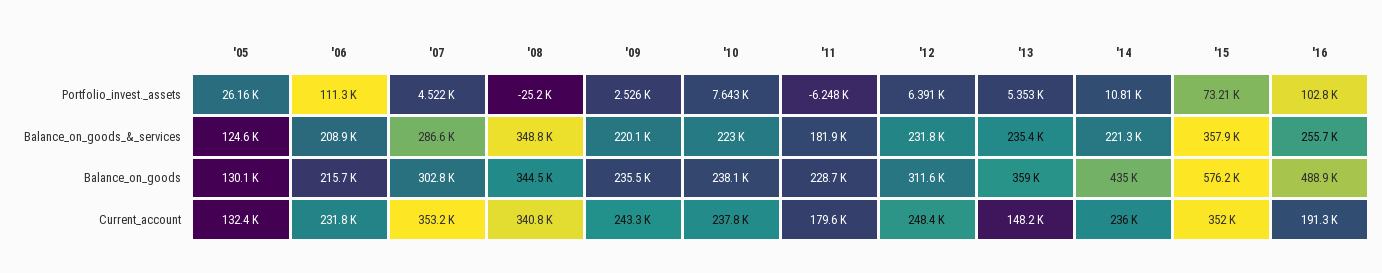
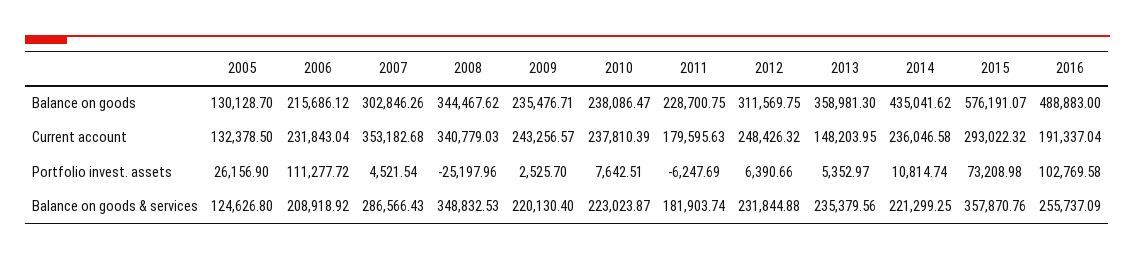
  {
    "'05": {
      "Portfolio_invest._assets": 26156.9,
      "Balance_on_goods_&_services": 124626.8,
      "Balance_on_goods": 130128.7,
      "Current_account": 132378.5
    },
    "'06": {
      "Portfolio_invest._assets": 111277.72,
      "Balance_on_goods_&_services": 208918.92,
      "Balance_on_goods": 215686.12,
      "Current_account": 231843.04
    },
    "'07": {
      "Portfolio_invest._assets": 4521.54,
      "Balance_on_goods_&_services": 286566.43,
      "Balance_on_goods": 302846.26,
      "Current_account": 353182.68
    },
    "'08": {
      "Portfolio_invest._assets": -25197.96,
      "Balance_on_goods_&_services": 348832.53,
      "Balance_on_goods": 344467.62,
      "Current_account": 340779.03
    },
    "'09": {
      "Portfolio_invest._assets": 2525.7,
      "Balance_on_goods_&_services": 220130.4,
      "Balance_on_goods": 235476.71,
      "Current_account": 243256.57
    },
    "'10": {
      "Portfolio_invest._assets": 7642.51,
      "Balance_on_goods_&_services": 223023.87,
      "Balance_on_goods": 238086.47,
      "Current_account": 237810.39
    },
    "'11": {
      "Portfolio_invest._assets": -6247.69,
      "Balance_on_goods_&_services": 181903.74,
      "Balance_on_goods": 228700.75,
      "Current_account": 179595.63
    },
    "'12": {
      "Portfolio_invest._assets": 6390.66,
      "Balance_on_goods_&_services": 231844.88,
      "Balance_on_goods": 311569.75,
      "Current_account": 248426.32
    },
    "'13": {
      "Portfolio_invest._assets": 5352.97,
      "Balance_on_goods_&_services": 235379.56,
      "Balance_on_goods": 358981.3,
      "Current_account": 148203.95
    },
    "'14": {
      "Portfolio_invest._assets": 10814.74,
      "Balance_on_goods_&_services": 221299.25,
      "Balance_on_goods": 435041.62,
      "Current_account": 236046.58
    },
    "'15": {
      "Portfolio_invest._assets": 73208.98,
      "Balance_on_goods_&_services": 357870.76,
      "Balance_on_goods": 576191.07,
-     "Current_account": 352000
+     "Current_account": 293022.32
    },
    "'16": {
      "Portfolio_invest._assets": 102769.58,
      "Balance_on_goods_&_services": 255737.09,
      "Balance_on_goods": 488883,
      "Current_account": 191337.04
    }
  }

